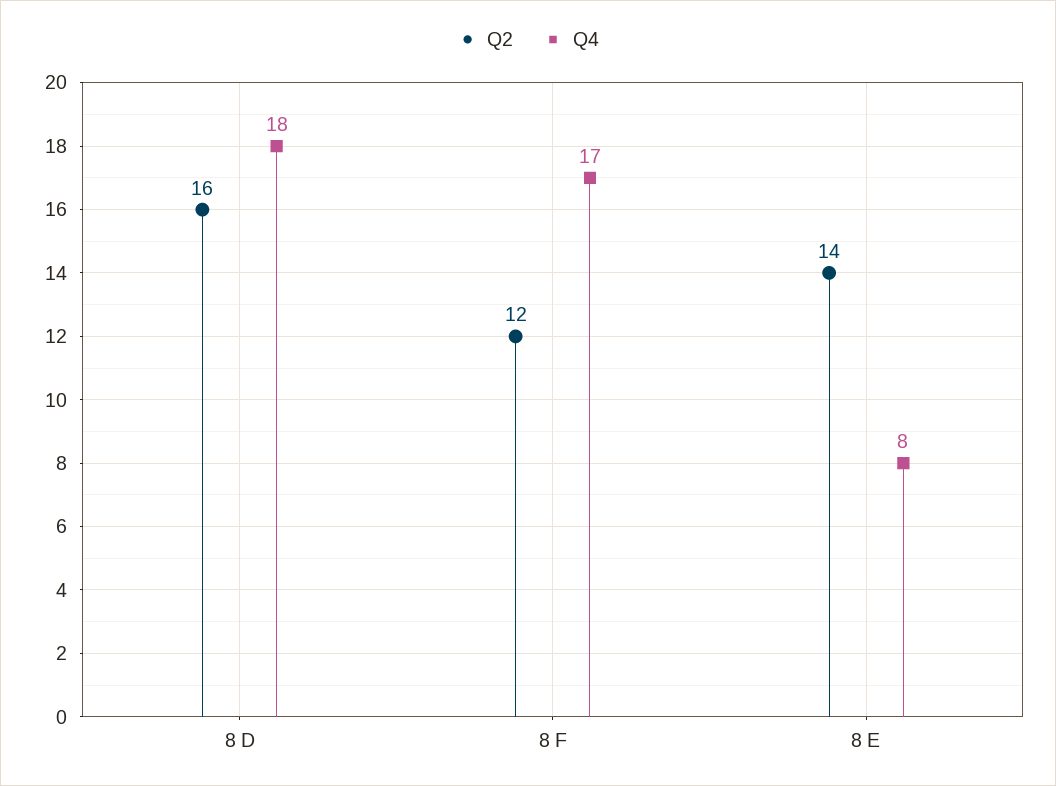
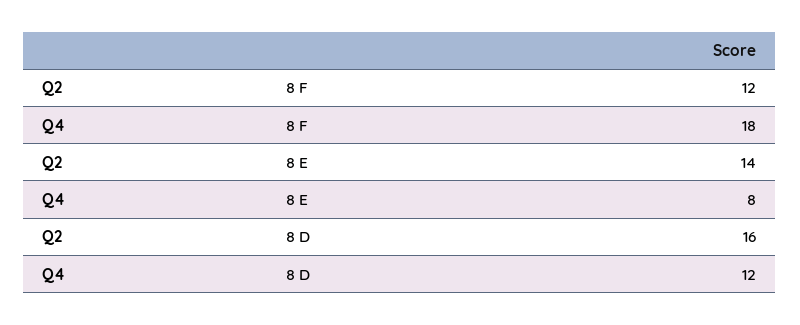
  {
    "Q2": {
      "8 D": 16,
      "8 F": 12,
      "8 E": 14
    },
    "Q4": {
-     "8 D": 18,
+     "8 D": 12,
-     "8 F": 17,
+     "8 F": 18,
      "8 E": 8
    }
  }

